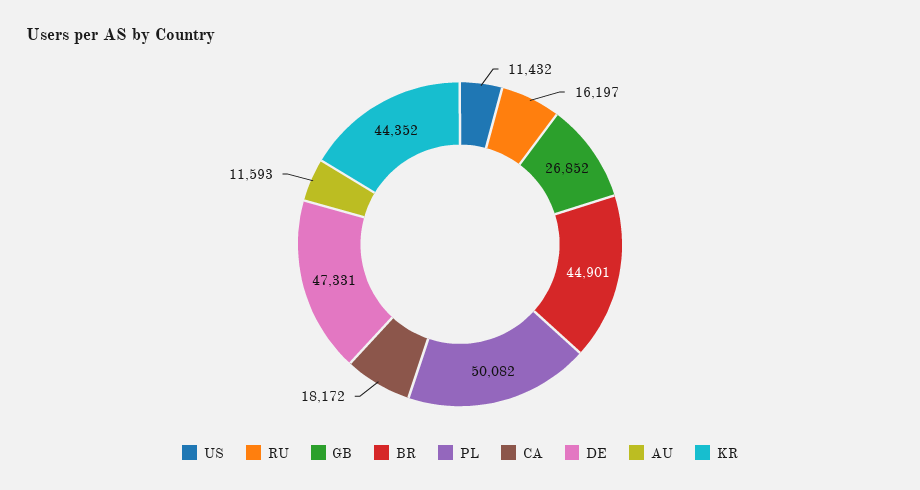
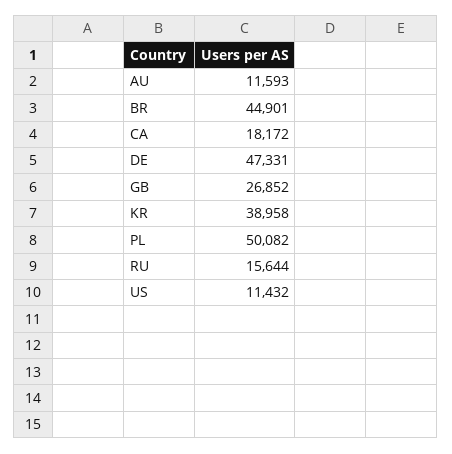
  {
    "US": 11432,
-   "RU": 16197,
+   "RU": 15644,
    "GB": 26852,
    "BR": 44901,
    "PL": 50082,
    "CA": 18172,
    "DE": 47331,
    "AU": 11593,
-   "KR": 44352
+   "KR": 38958
  }

